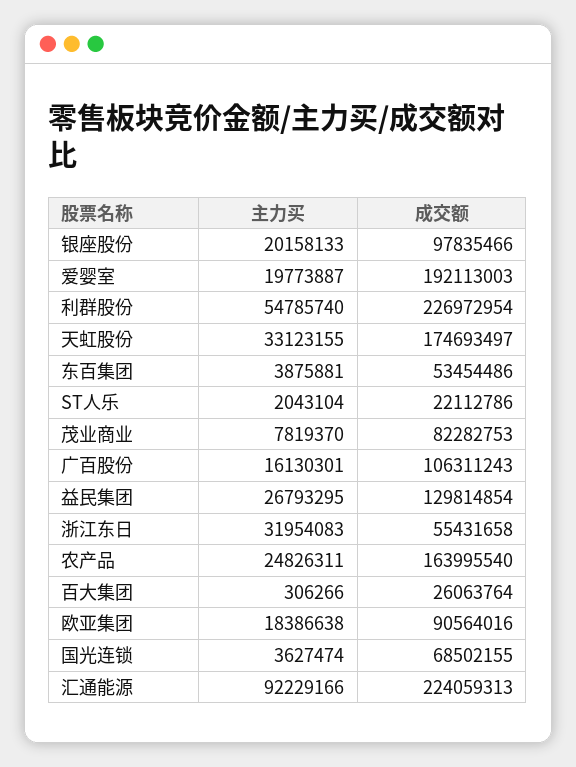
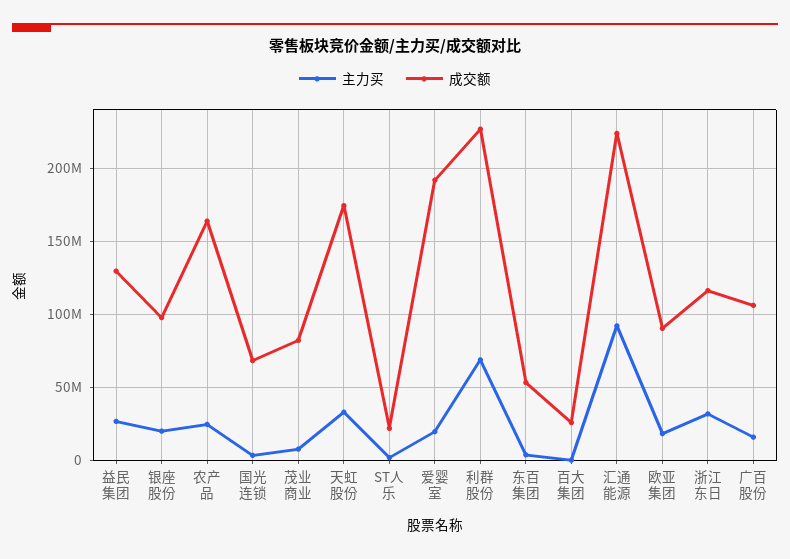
  {
    "主力买": {
      "银座股份": 20158133,
      "爱婴室": 19773887,
-     "利群股份": 54785740,
+     "利群股份": 70000000,
      "天虹股份": 33123155,
      "东百集团": 3875881,
      "ST人乐": 2043104,
      "茂业商业": 7819370,
      "广百股份": 16130301,
      "益民集团": 26793295,
      "浙江东日": 31954083,
      "农产品": 24826311,
      "百大集团": 306266,
      "欧亚集团": 18386638,
      "国光连锁": 3627474,
      "汇通能源": 92229166
    },
    "成交额": {
      "银座股份": 97835466,
      "爱婴室": 192113003,
      "利群股份": 226972954,
      "天虹股份": 174693497,
      "东百集团": 53454486,
      "ST人乐": 22112786,
      "茂业商业": 82282753,
      "广百股份": 106311243,
      "益民集团": 129814854,
-     "浙江东日": 55431658,
+     "浙江东日": 115000000,
      "农产品": 163995540,
      "百大集团": 26063764,
      "欧亚集团": 90564016,
      "国光连锁": 68502155,
      "汇通能源": 224059313
    }
  }

